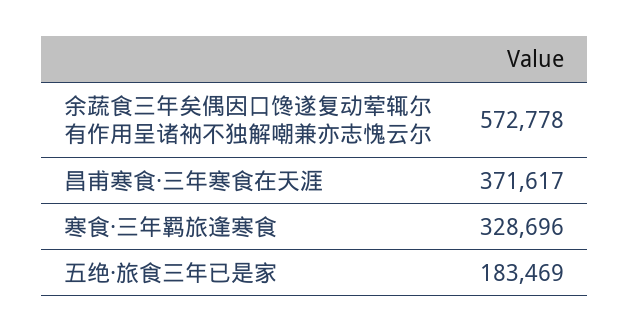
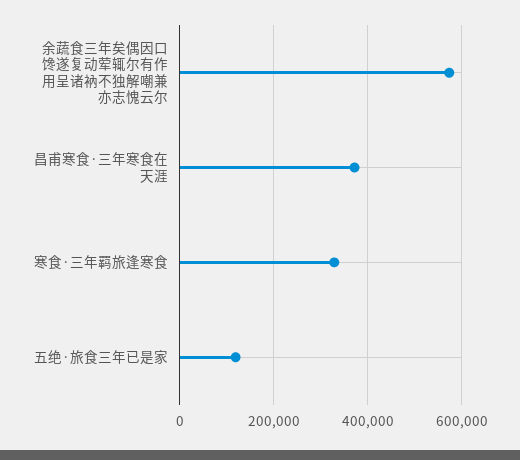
  {
    "余蔬食三年矣偶因口馋遂复动荤辄尔有作用呈诸衲不独解嘲兼亦志愧云尔": 572778,
    "昌甫寒食·三年寒食在天涯": 371617,
    "寒食·三年羁旅逢寒食": 328696,
-   "五绝·旅食三年已是家": 183469
+   "五绝·旅食三年已是家": 120000
  }

